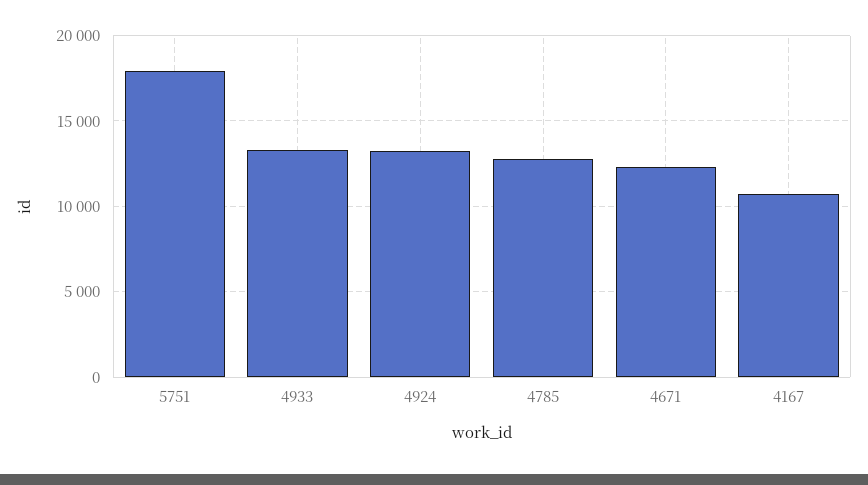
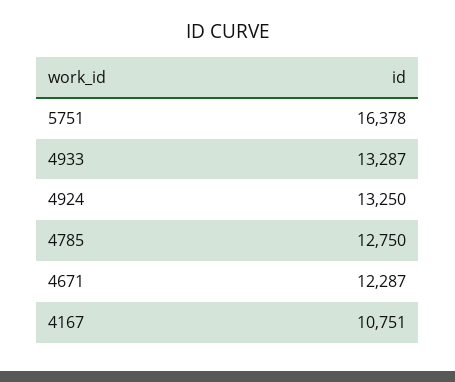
  {
-   "5751": 18000,
+   "5751": 16378,
    "4933": 13287,
    "4924": 13250,
    "4785": 12750,
    "4671": 12287,
    "4167": 10751
  }

